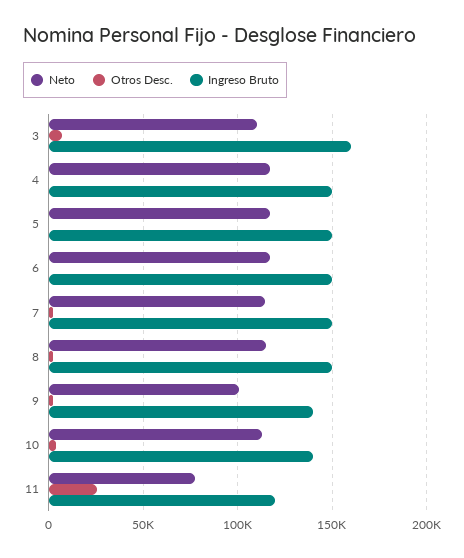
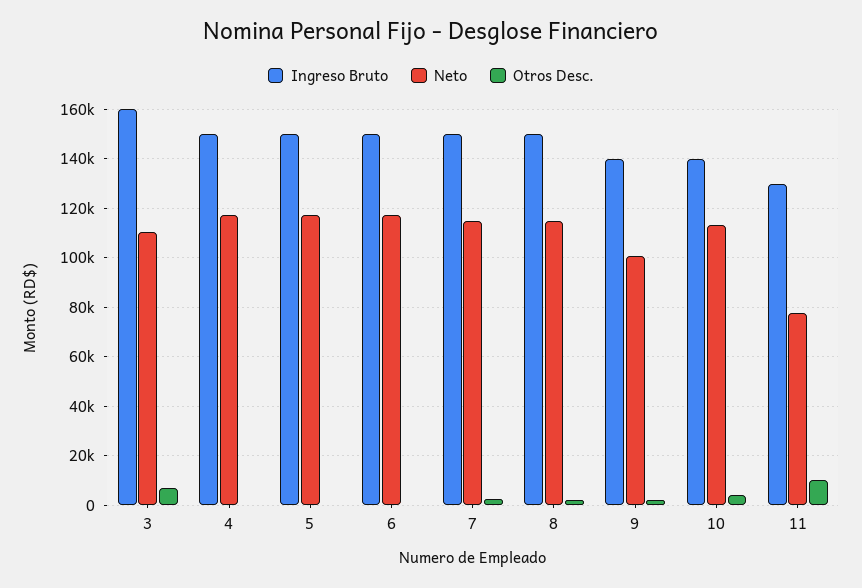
  {
    "Neto": {
      "3": 110000,
      "4": 117500,
      "5": 117500,
      "6": 117500,
      "7": 115000,
      "8": 115000,
      "9": 100000,
      "10": 112500,
      "11": 77500
    },
    "Otros Desc.": {
      "3": 7500,
      "4": 0,
      "5": 0,
      "6": 0,
      "7": 2500,
      "8": 2500,
      "9": 2500,
      "10": 5000,
-     "11": 25000
+     "11": 10000
    },
    "Ingreso Bruto": {
      "3": 160000,
      "4": 150000,
      "5": 150000,
      "6": 150000,
      "7": 150000,
      "8": 150000,
      "9": 140000,
      "10": 140000,
-     "11": 120000
+     "11": 130000
    }
  }

